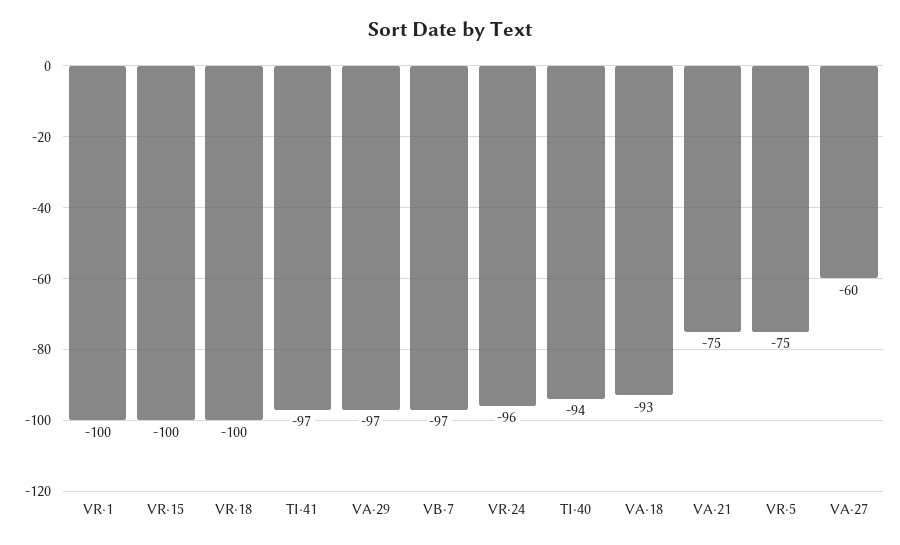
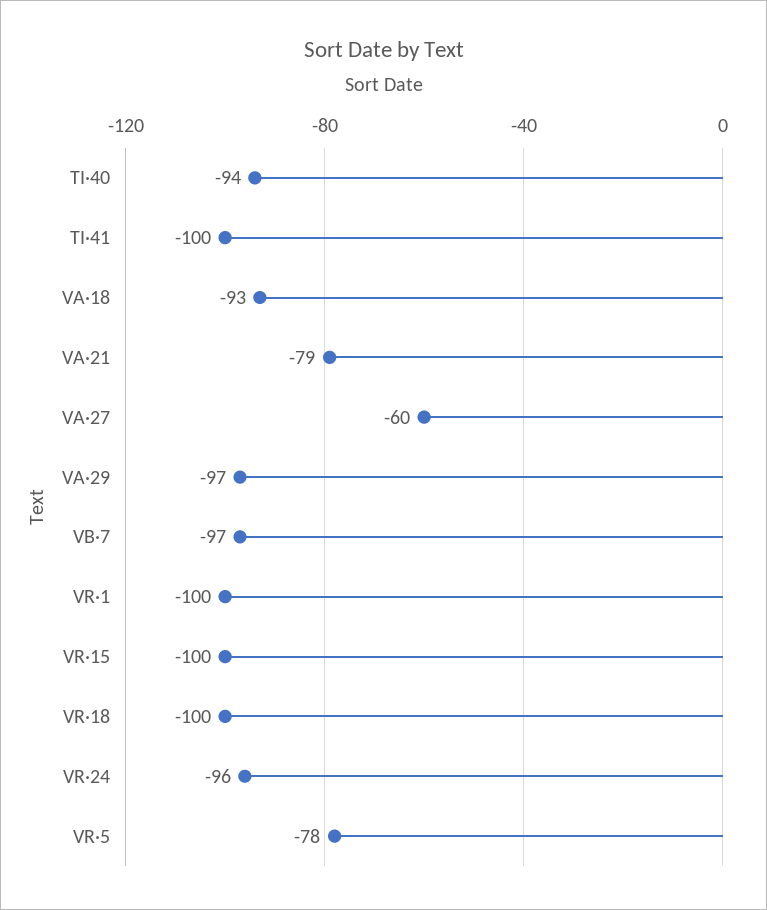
  {
    "VR·1": -100,
    "VR·15": -100,
    "VR·18": -100,
-   "TI·41": -97,
+   "TI·41": -100,
    "VA·29": -97,
    "VB·7": -97,
    "VR·24": -96,
    "TI·40": -94,
    "VA·18": -93,
-   "VA·21": -75,
+   "VA·21": -79,
-   "VR·5": -75,
+   "VR·5": -78,
    "VA·27": -60
  }

